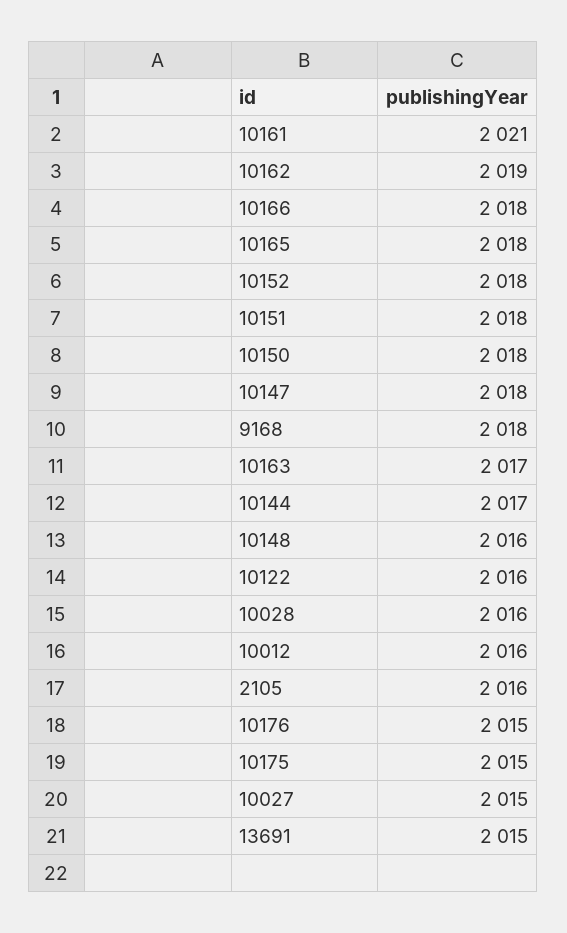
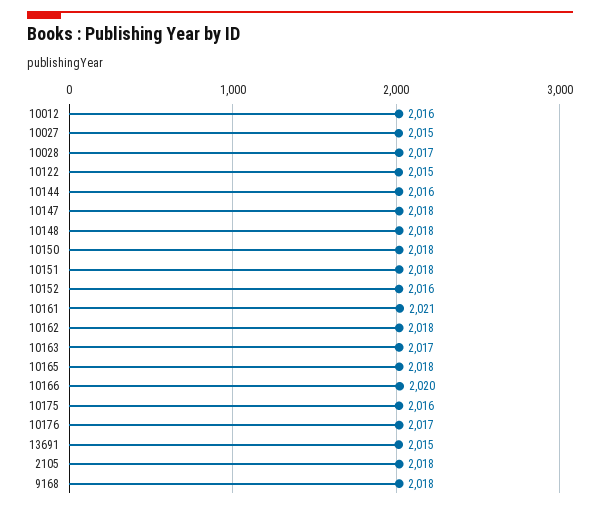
  {
    "10161": 2021,
-   "10162": 2019,
+   "10162": 2018,
-   "10166": 2018,
+   "10166": 2020,
    "10165": 2018,
-   "10152": 2018,
+   "10152": 2016,
    "10151": 2018,
    "10150": 2018,
    "10147": 2018,
    "9168": 2018,
    "10163": 2017,
-   "10144": 2017,
+   "10144": 2016,
-   "10148": 2016,
+   "10148": 2018,
-   "10122": 2016,
+   "10122": 2015,
-   "10028": 2016,
+   "10028": 2017,
    "10012": 2016,
-   "2105": 2016,
+   "2105": 2018,
-   "10176": 2015,
+   "10176": 2017,
-   "10175": 2015,
+   "10175": 2016,
    "10027": 2015,
    "13691": 2015
  }

